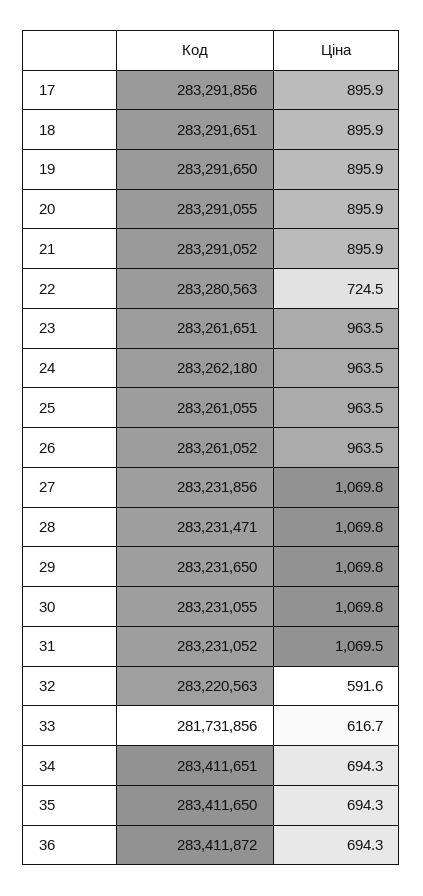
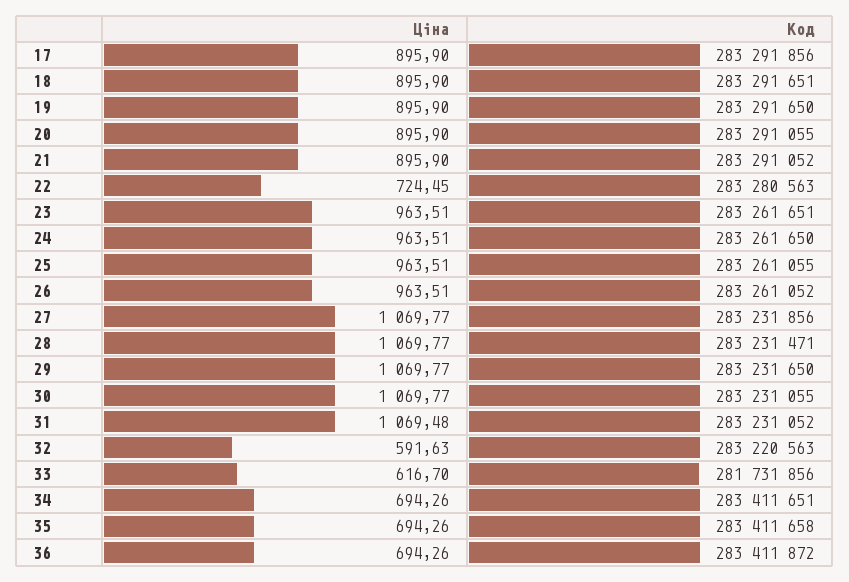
  {
    "Код": {
      "17": 283291856,
      "18": 283291651,
      "19": 283291650,
      "20": 283291055,
      "21": 283291052,
      "22": 283280563,
      "23": 283261651,
-     "24": 283262180,
+     "24": 283261650,
      "25": 283261055,
      "26": 283261052,
      "27": 283231856,
      "28": 283231471,
      "29": 283231650,
      "30": 283231055,
      "31": 283231052,
      "32": 283220563,
      "33": 281731856,
      "34": 283411651,
-     "35": 283411650,
+     "35": 283411658,
      "36": 283411872
    },
    "Ціна": {
      "17": 895.9,
      "18": 895.9,
      "19": 895.9,
      "20": 895.9,
      "21": 895.9,
      "22": 724.45,
      "23": 963.51,
      "24": 963.51,
      "25": 963.51,
      "26": 963.51,
      "27": 1069.77,
      "28": 1069.77,
      "29": 1069.77,
      "30": 1069.77,
      "31": 1069.48,
      "32": 591.63,
      "33": 616.7,
      "34": 694.26,
      "35": 694.26,
      "36": 694.26
    }
  }

